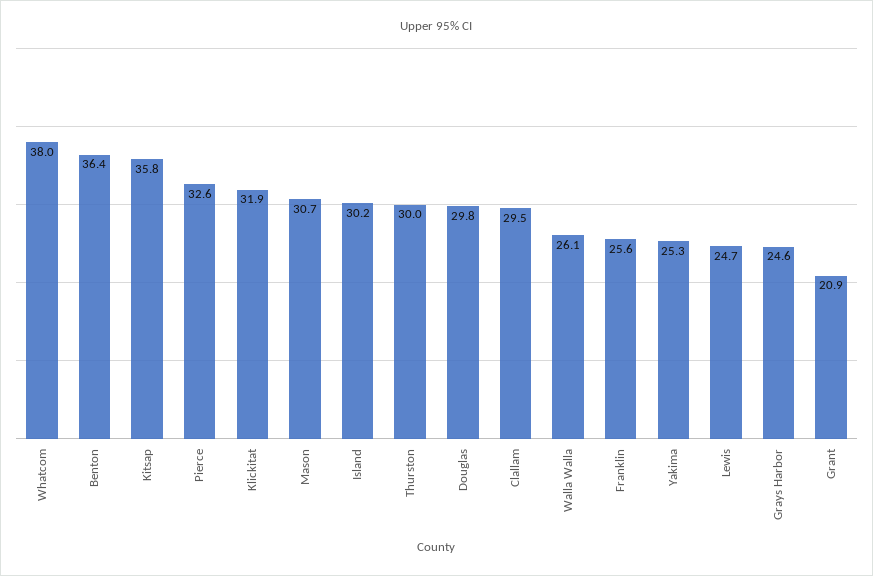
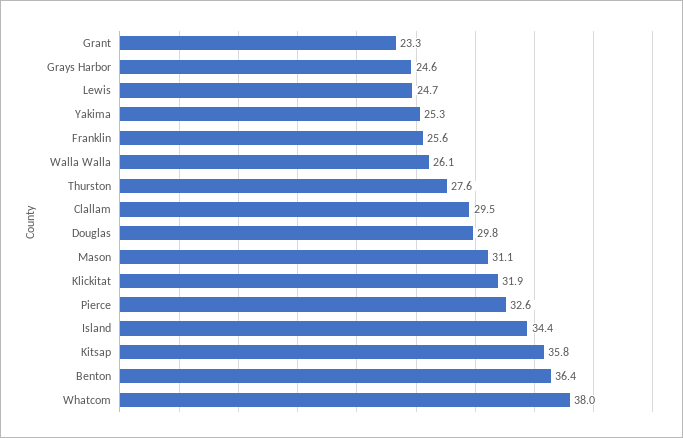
  {
    "Whatcom": 38,
    "Benton": 36.4,
    "Kitsap": 35.8,
    "Pierce": 32.6,
    "Klickitat": 31.9,
-   "Mason": 30.7,
+   "Mason": 31.1,
-   "Island": 30.2,
+   "Island": 34.4,
-   "Thurston": 30,
+   "Thurston": 27.6,
    "Douglas": 29.8,
    "Clallam": 29.5,
    "Walla Walla": 26.1,
    "Franklin": 25.6,
    "Yakima": 25.3,
    "Lewis": 24.7,
    "Grays Harbor": 24.6,
-   "Grant": 20.9
+   "Grant": 23.3
  }

